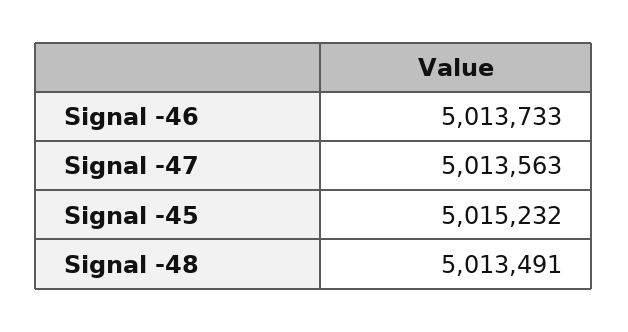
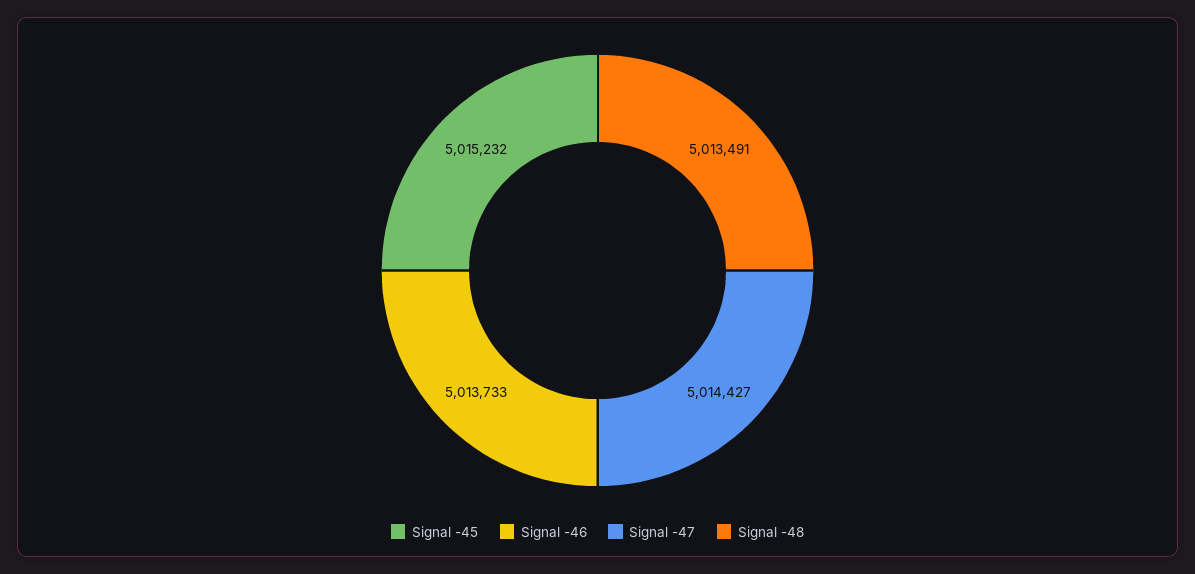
  {
    "Signal -46": 5013733,
-   "Signal -47": 5013563,
+   "Signal -47": 5014427,
    "Signal -45": 5015232,
    "Signal -48": 5013491
  }

